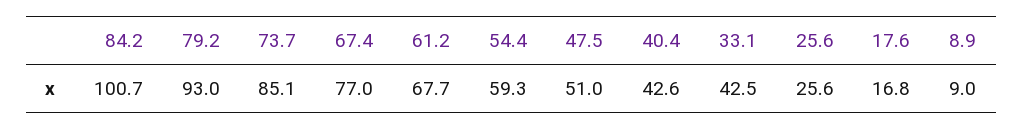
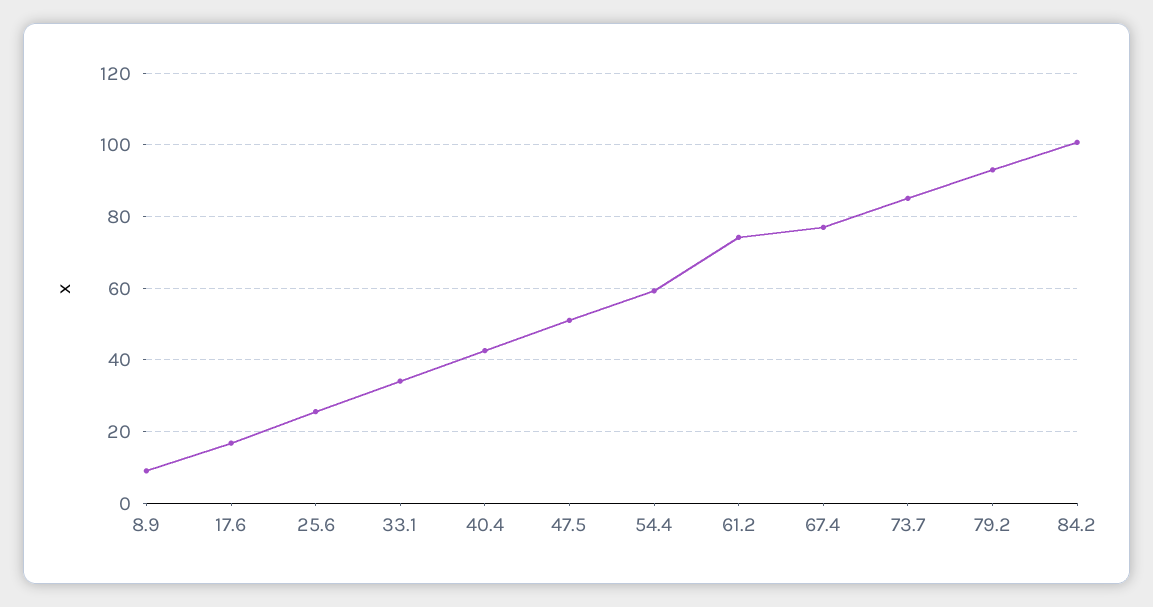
  {
    "84.2": 100.7,
    "79.2": 93,
    "73.7": 85.1,
    "67.4": 77,
-   "61.2": 67.7,
+   "61.2": 74,
    "54.4": 59.3,
    "47.5": 51,
    "40.4": 42.6,
-   "33.1": 42.5,
+   "33.1": 34,
    "25.6": 25.6,
    "17.6": 16.8,
    "8.9": 9
  }

